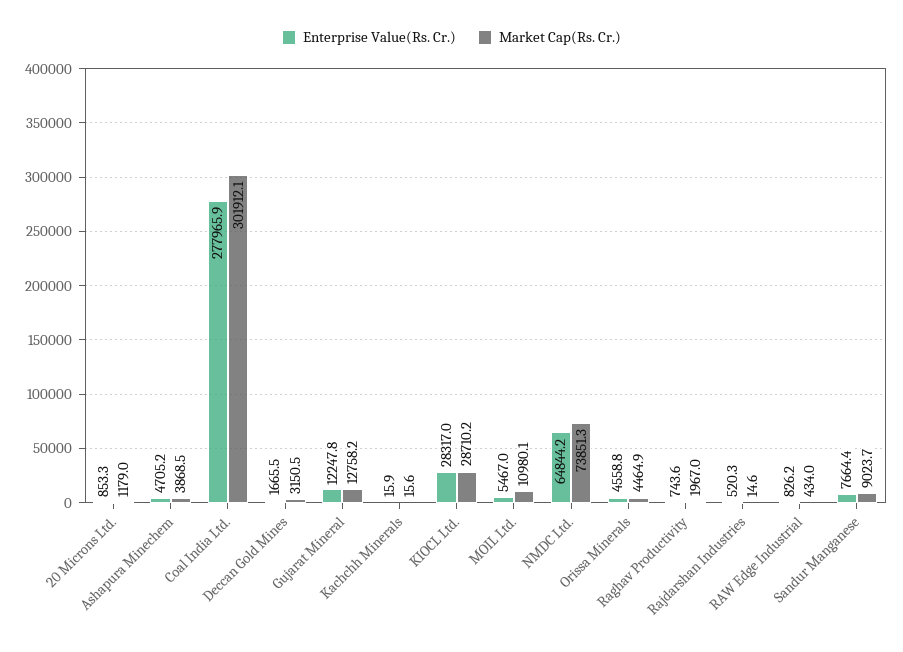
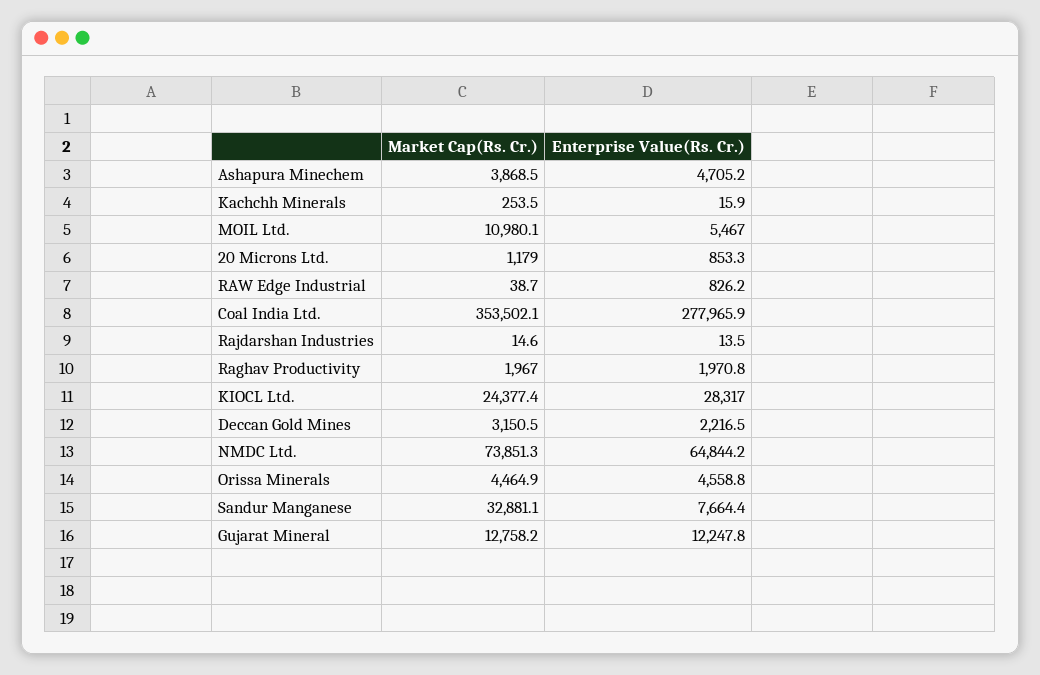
  {
    "Enterprise Value(Rs. Cr.)": {
      "20 Microns Ltd.": 853.3,
      "Ashapura Minechem": 4705.2,
      "Coal India Ltd.": 277965.9,
-     "Deccan Gold Mines": 1665.5,
+     "Deccan Gold Mines": 2216.5,
      "Gujarat Mineral": 12247.8,
      "Kachchh Minerals": 15.9,
      "KIOCL Ltd.": 28317,
      "MOIL Ltd.": 5467,
      "NMDC Ltd.": 64844.2,
      "Orissa Minerals": 4558.8,
-     "Raghav Productivity": 743.6,
+     "Raghav Productivity": 1970.8,
-     "Rajdarshan Industries": 520.3,
+     "Rajdarshan Industries": 13.5,
      "RAW Edge Industrial": 826.2,
      "Sandur Manganese": 7664.4
    },
    "Market Cap(Rs. Cr.)": {
      "20 Microns Ltd.": 1179,
      "Ashapura Minechem": 3868.5,
-     "Coal India Ltd.": 301912.1,
+     "Coal India Ltd.": 353502.1,
      "Deccan Gold Mines": 3150.5,
      "Gujarat Mineral": 12758.2,
-     "Kachchh Minerals": 15.6,
+     "Kachchh Minerals": 253.5,
-     "KIOCL Ltd.": 28710.2,
+     "KIOCL Ltd.": 24377.4,
      "MOIL Ltd.": 10980.1,
      "NMDC Ltd.": 73851.3,
      "Orissa Minerals": 4464.9,
      "Raghav Productivity": 1967,
      "Rajdarshan Industries": 14.6,
-     "RAW Edge Industrial": 434,
+     "RAW Edge Industrial": 38.7,
-     "Sandur Manganese": 9023.7
+     "Sandur Manganese": 32881.1
    }
  }

